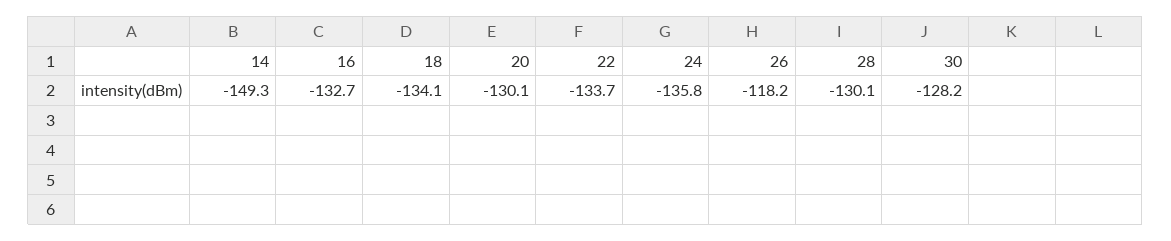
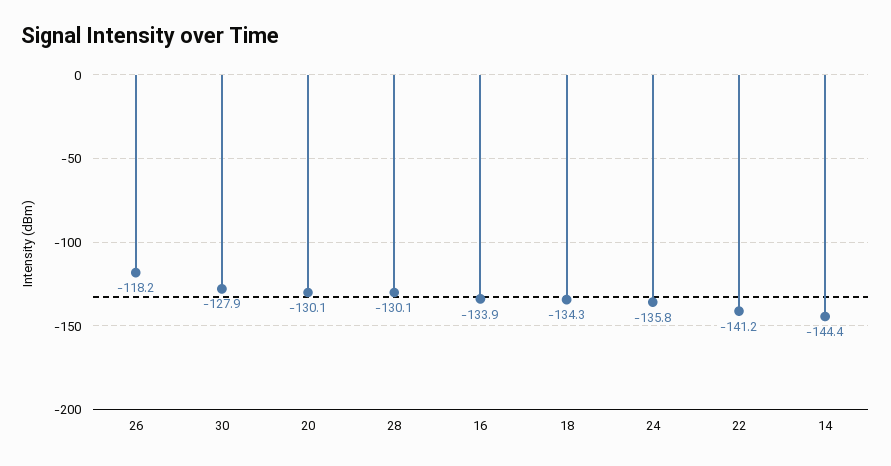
  {
-   "14": -149.3,
+   "14": -144.4,
-   "16": -132.7,
+   "16": -133.9,
-   "18": -134.1,
+   "18": -134.3,
    "20": -130.1,
-   "22": -133.7,
+   "22": -141.2,
    "24": -135.8,
    "26": -118.2,
    "28": -130.1,
-   "30": -128.2
+   "30": -127.9
  }

